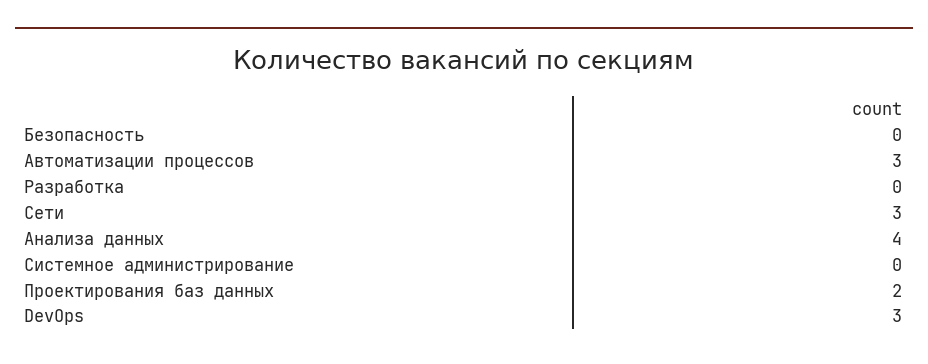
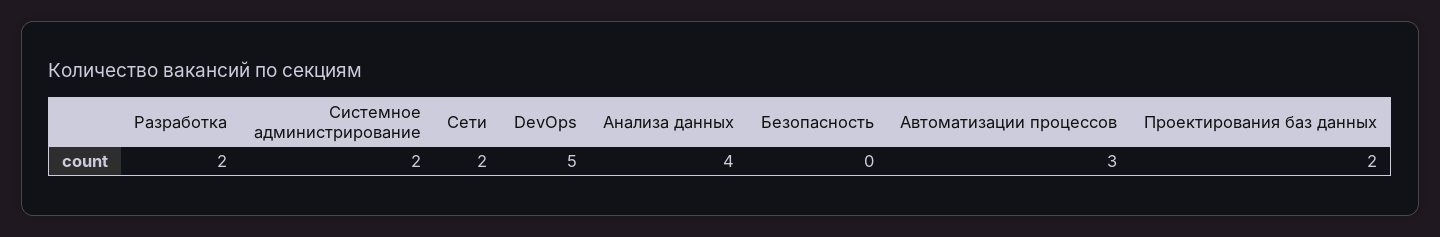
  {
    "Безопасность": 0,
    "Автоматизации процессов": 3,
-   "Разработка": 0,
+   "Разработка": 2,
-   "Сети": 3,
+   "Сети": 2,
    "Анализа данных": 4,
-   "Системное администрирование": 0,
+   "Системное администрирование": 2,
    "Проектирования баз данных": 2,
-   "DevOps": 3
+   "DevOps": 5
  }

